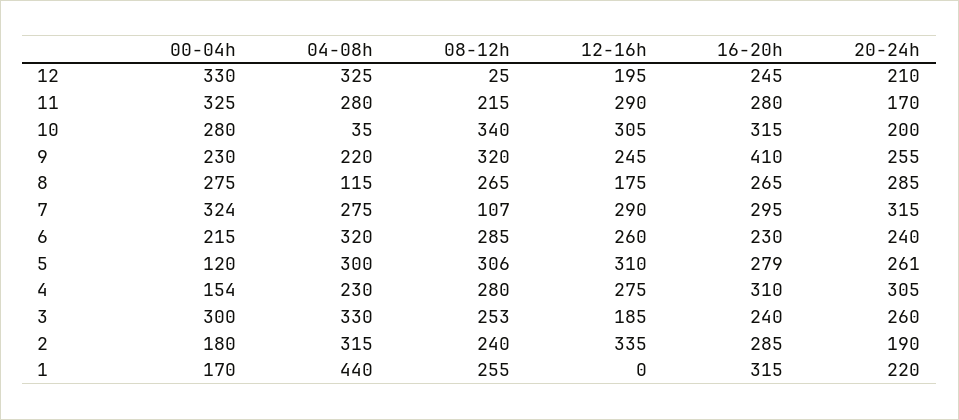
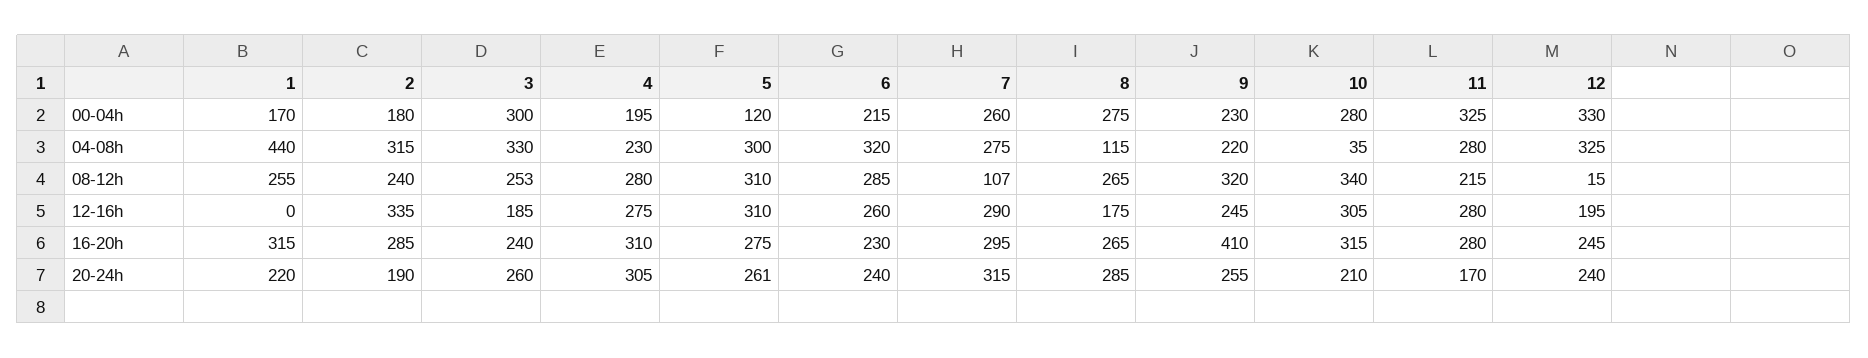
  {
    "00-04h": {
      "12": 330,
      "11": 325,
      "10": 280,
      "9": 230,
      "8": 275,
-     "7": 324,
+     "7": 260,
      "6": 215,
      "5": 120,
-     "4": 154,
+     "4": 195,
      "3": 300,
      "2": 180,
      "1": 170
    },
    "04-08h": {
      "12": 325,
      "11": 280,
      "10": 35,
      "9": 220,
      "8": 115,
      "7": 275,
      "6": 320,
      "5": 300,
      "4": 230,
      "3": 330,
      "2": 315,
      "1": 440
    },
    "08-12h": {
-     "12": 25,
+     "12": 15,
      "11": 215,
      "10": 340,
      "9": 320,
      "8": 265,
      "7": 107,
      "6": 285,
-     "5": 306,
+     "5": 310,
      "4": 280,
      "3": 253,
      "2": 240,
      "1": 255
    },
    "12-16h": {
      "12": 195,
-     "11": 290,
+     "11": 280,
      "10": 305,
      "9": 245,
      "8": 175,
      "7": 290,
      "6": 260,
      "5": 310,
      "4": 275,
      "3": 185,
      "2": 335,
      "1": 0
    },
    "16-20h": {
      "12": 245,
      "11": 280,
      "10": 315,
      "9": 410,
      "8": 265,
      "7": 295,
      "6": 230,
-     "5": 279,
+     "5": 275,
      "4": 310,
      "3": 240,
      "2": 285,
      "1": 315
    },
    "20-24h": {
-     "12": 210,
+     "12": 240,
      "11": 170,
-     "10": 200,
+     "10": 210,
      "9": 255,
      "8": 285,
      "7": 315,
      "6": 240,
      "5": 261,
      "4": 305,
      "3": 260,
      "2": 190,
      "1": 220
    }
  }

